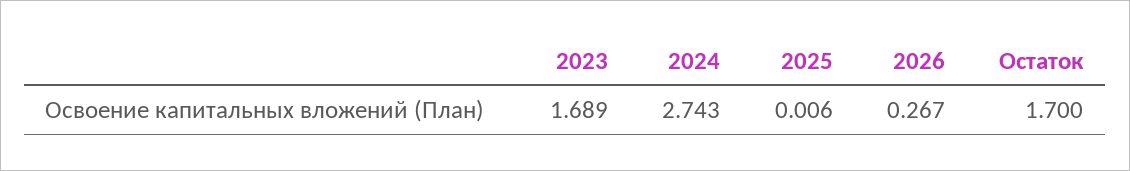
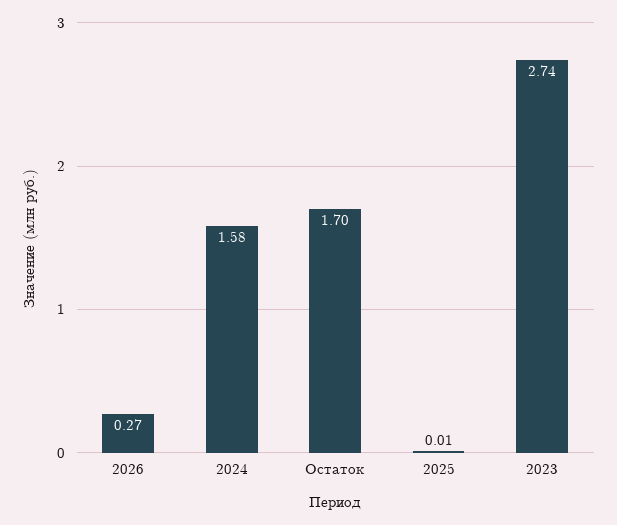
  {
-   "2023": 1.689,
+   "2023": 2.74,
-   "2024": 2.743,
+   "2024": 1.58,
    "2025": 0.006,
    "2026": 0.267,
    "Остаток": 1.7
  }

